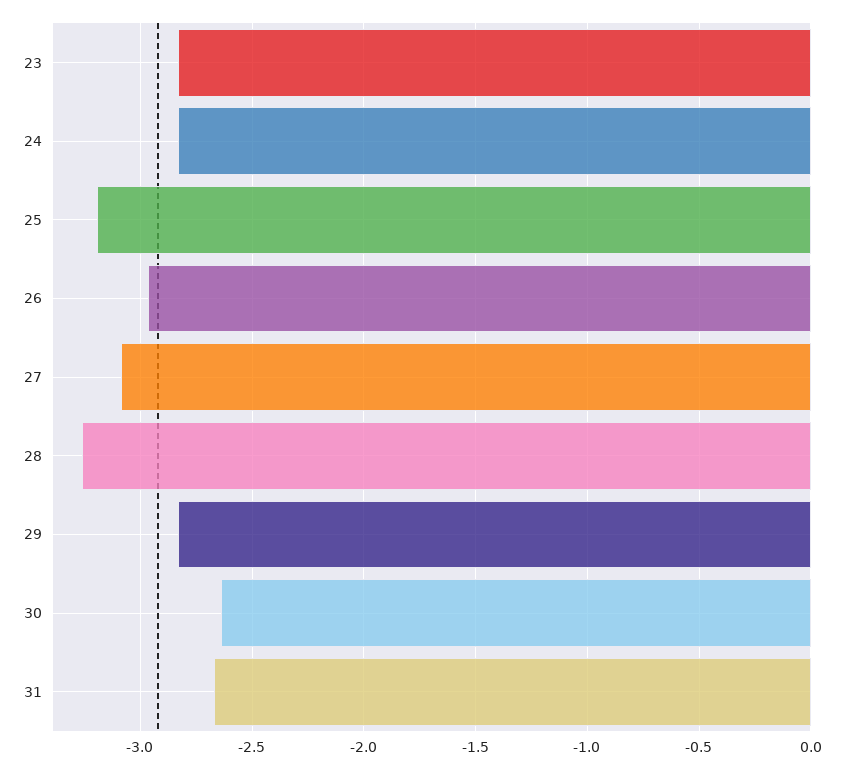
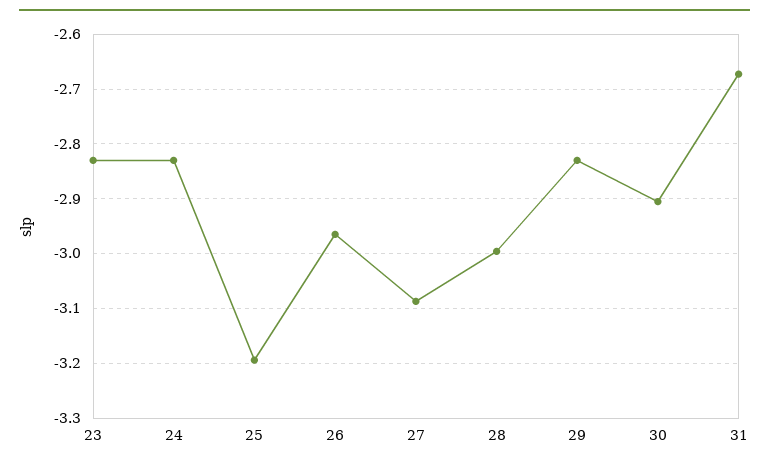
  {
    "23": -2.84,
    "24": -2.84,
    "25": -3.2,
    "26": -2.96,
    "27": -3.08,
-   "28": -3.25,
+   "28": -3,
    "29": -2.84,
-   "30": -2.65,
+   "30": -2.9,
    "31": -2.68
  }

